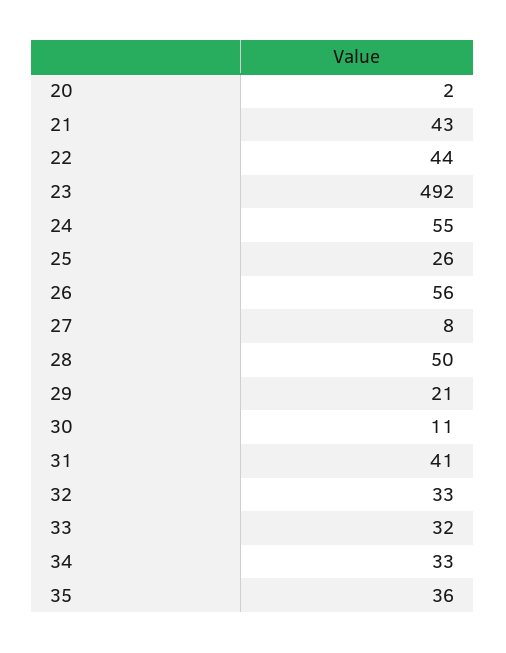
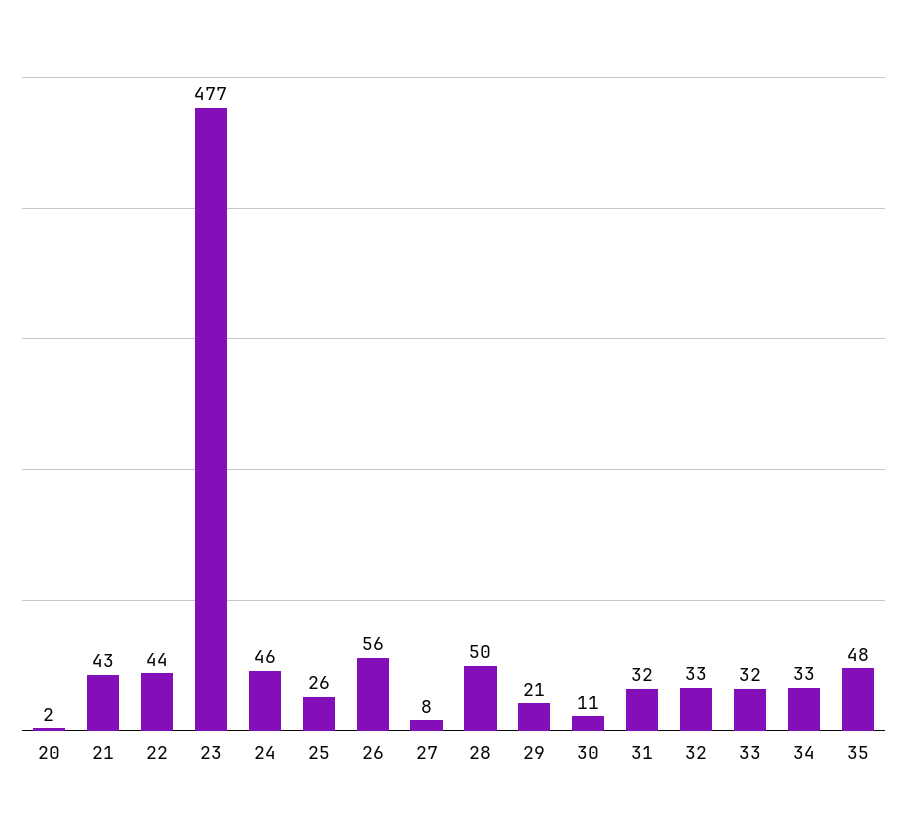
  {
    "20": 2,
    "21": 43,
    "22": 44,
-   "23": 492,
+   "23": 477,
-   "24": 55,
+   "24": 46,
    "25": 26,
    "26": 56,
    "27": 8,
    "28": 50,
    "29": 21,
    "30": 11,
-   "31": 41,
+   "31": 32,
    "32": 33,
    "33": 32,
    "34": 33,
-   "35": 36
+   "35": 48
  }

